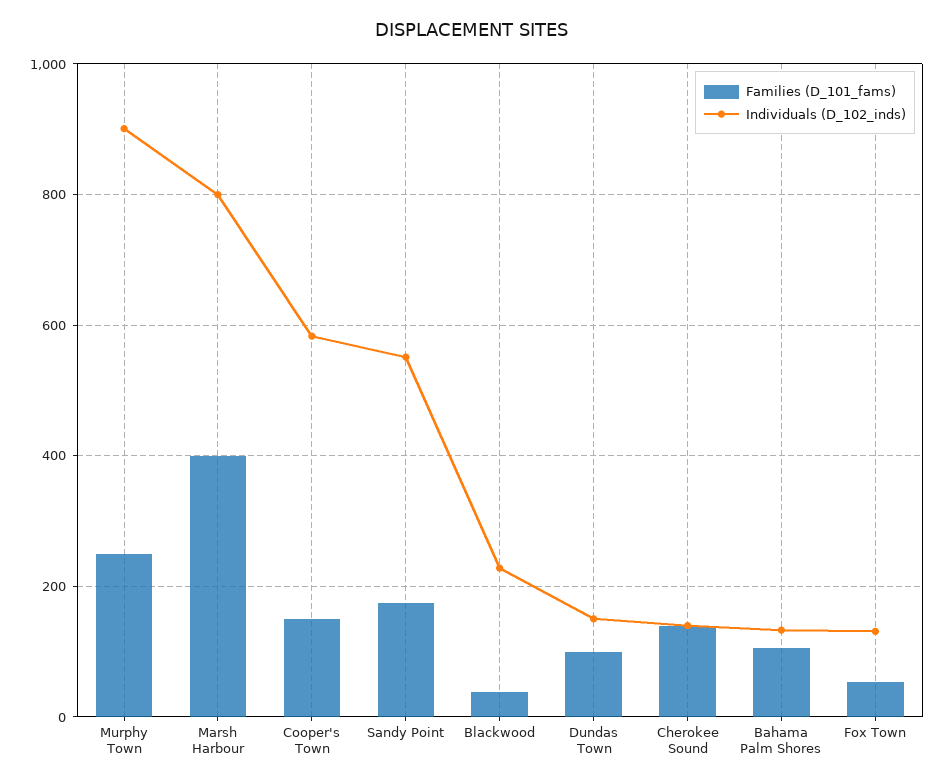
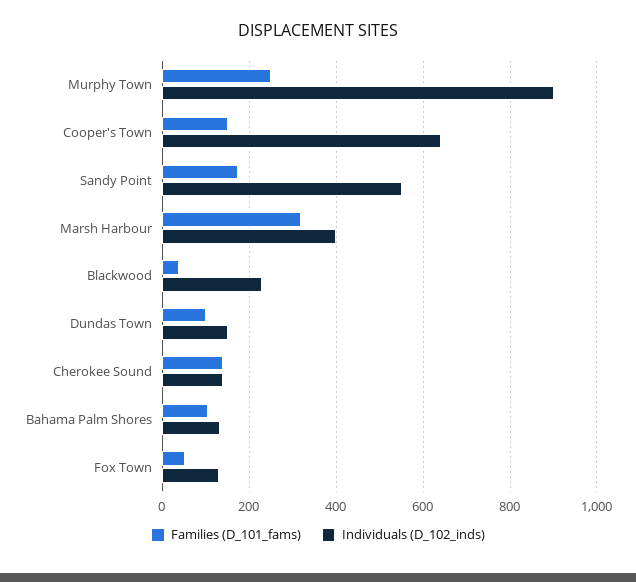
  {
    "Families (D_101_fams)": {
      "Murphy Town": 260,
-     "Marsh Harbour": 400,
+     "Marsh Harbour": 320,
      "Cooper's Town": 160,
      "Sandy Point": 180,
      "Blackwood": 40,
      "Dundas Town": 100,
      "Cherokee Sound": 140,
      "Bahama Palm Shores": 100,
      "Fox Town": 60
    },
    "Individuals (D_102_inds)": {
      "Murphy Town": 900,
-     "Marsh Harbour": 800,
+     "Marsh Harbour": 400,
-     "Cooper's Town": 580,
+     "Cooper's Town": 640,
      "Sandy Point": 560,
      "Blackwood": 220,
      "Dundas Town": 160,
      "Cherokee Sound": 140,
      "Bahama Palm Shores": 140,
      "Fox Town": 140
    }
  }

